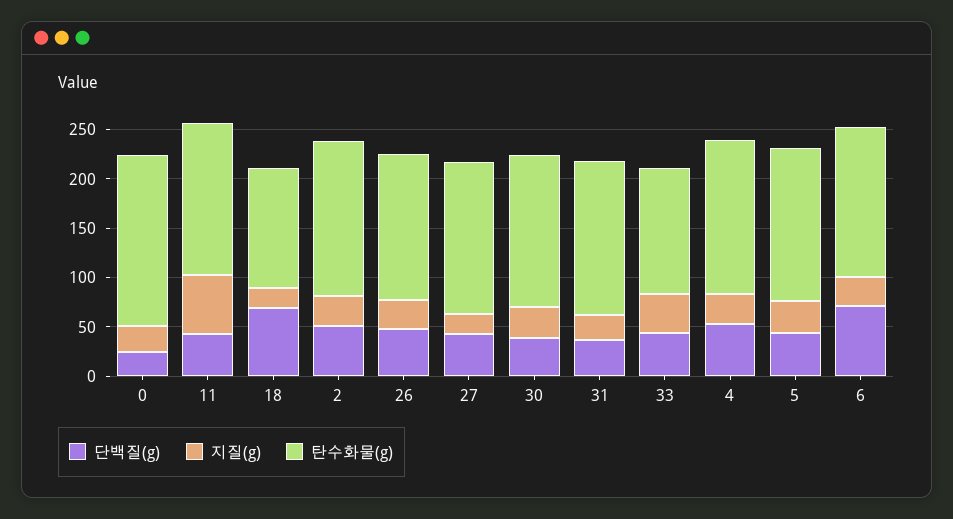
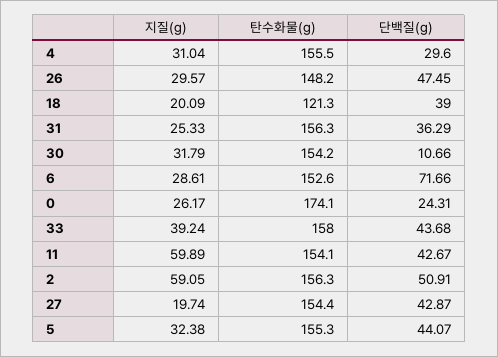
  {
    "단백질(g)": {
      "0": 24.31,
      "11": 42.67,
-     "18": 70,
+     "18": 39,
      "2": 50.91,
      "26": 47.45,
      "27": 42.87,
-     "30": 40,
+     "30": 10.66,
      "31": 36.29,
      "33": 43.68,
-     "4": 50,
+     "4": 29.6,
      "5": 44.07,
      "6": 71.66
    },
    "지질(g)": {
      "0": 26.17,
      "11": 59.89,
      "18": 20.09,
-     "2": 30,
+     "2": 59.05,
      "26": 29.57,
      "27": 19.74,
      "30": 31.79,
      "31": 25.33,
      "33": 39.24,
      "4": 31.04,
      "5": 32.38,
      "6": 28.61
    },
    "탄수화물(g)": {
      "0": 174.1,
      "11": 154.1,
      "18": 121.3,
      "2": 156.3,
      "26": 148.2,
      "27": 154.4,
      "30": 154.2,
      "31": 156.3,
-     "33": 130,
+     "33": 158,
      "4": 155.5,
      "5": 155.3,
      "6": 152.6
    }
  }

